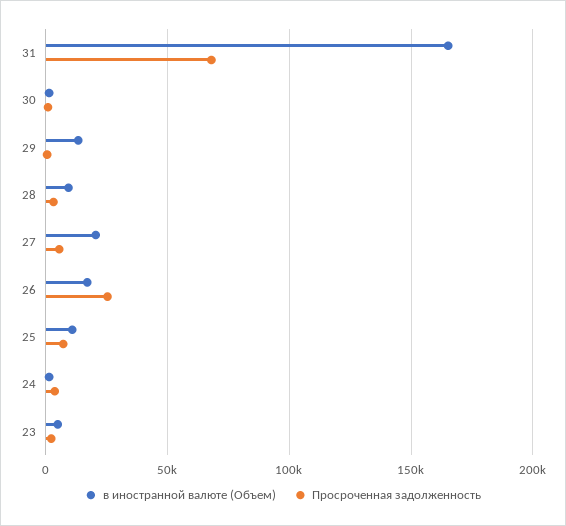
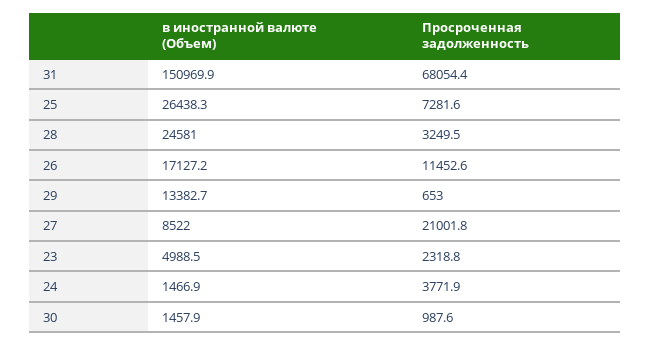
  {
    "в иностранной валюте (Объем)": {
-     "31": 165000,
+     "31": 150969.9,
      "30": 1457.9,
      "29": 13382.7,
-     "28": 10000,
+     "28": 24581,
-     "27": 20000,
+     "27": 8522,
      "26": 17127.2,
-     "25": 10000,
+     "25": 26438.3,
      "24": 1466.9,
      "23": 4988.5
    },
    "Просроченная задолженность": {
      "31": 68054.4,
      "30": 987.6,
      "29": 653,
      "28": 3249.5,
-     "27": 5000,
+     "27": 21001.8,
-     "26": 25000,
+     "26": 11452.6,
      "25": 7281.6,
      "24": 3771.9,
      "23": 2318.8
    }
  }

